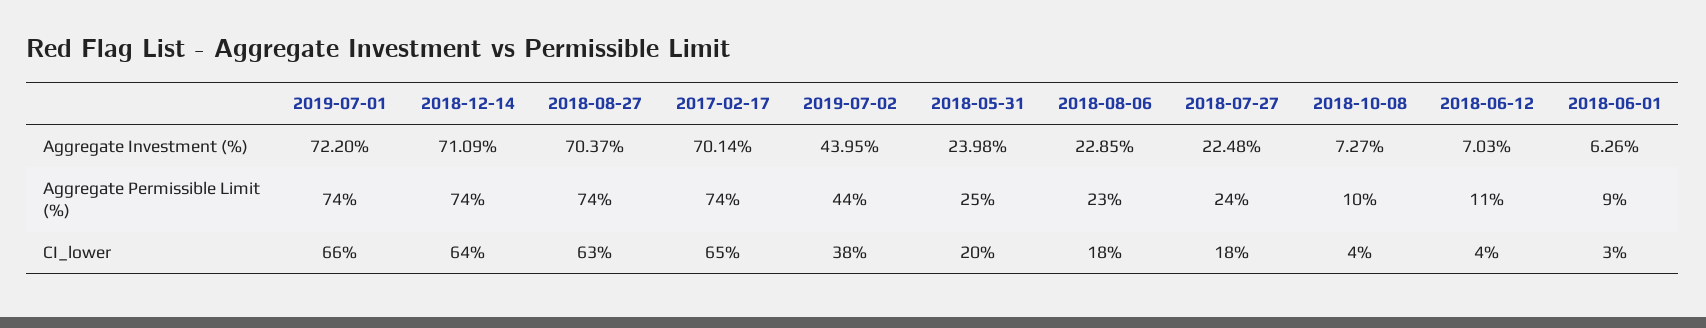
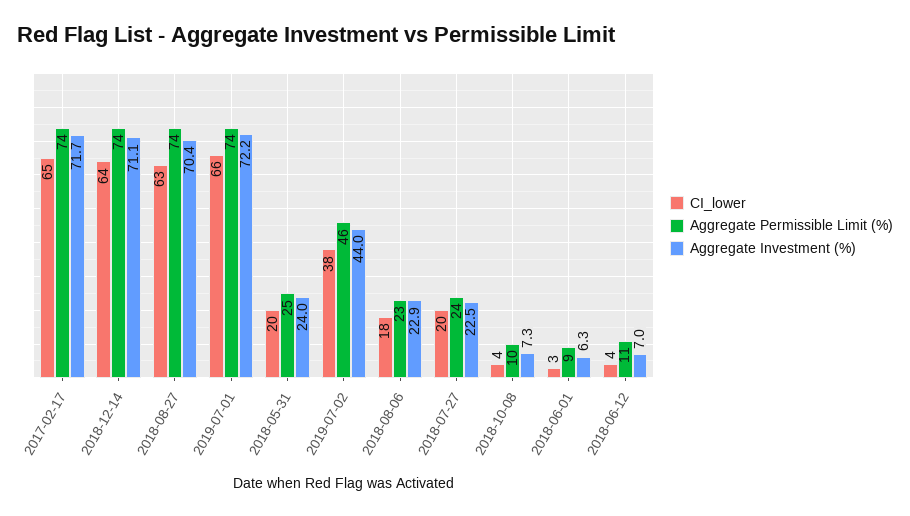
  {
    "Aggregate Investment (%)": {
      "2019-07-01": 72.2,
      "2018-12-14": 71.09,
      "2018-08-27": 70.37,
-     "2017-02-17": 70.14,
+     "2017-02-17": 71.7,
      "2019-07-02": 43.95,
      "2018-05-31": 23.98,
      "2018-08-06": 22.85,
      "2018-07-27": 22.48,
      "2018-10-08": 7.27,
      "2018-06-12": 7.03,
      "2018-06-01": 6.26
    },
    "Aggregate Permissible Limit (%)": {
      "2019-07-01": 74,
      "2018-12-14": 74,
      "2018-08-27": 74,
      "2017-02-17": 74,
-     "2019-07-02": 44,
+     "2019-07-02": 46,
      "2018-05-31": 25,
      "2018-08-06": 23,
      "2018-07-27": 24,
      "2018-10-08": 10,
      "2018-06-12": 11,
      "2018-06-01": 9
    },
    "CI_lower": {
      "2019-07-01": 66,
      "2018-12-14": 64,
      "2018-08-27": 63,
      "2017-02-17": 65,
      "2019-07-02": 38,
      "2018-05-31": 20,
      "2018-08-06": 18,
-     "2018-07-27": 18,
+     "2018-07-27": 20,
      "2018-10-08": 4,
      "2018-06-12": 4,
      "2018-06-01": 3
    }
  }

